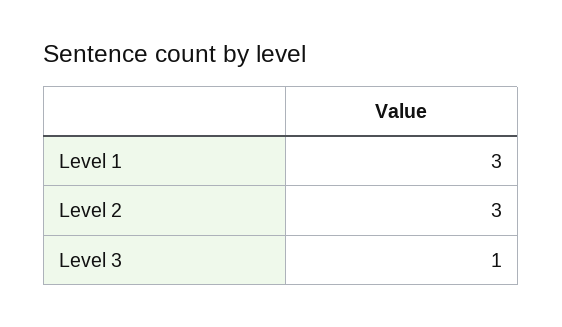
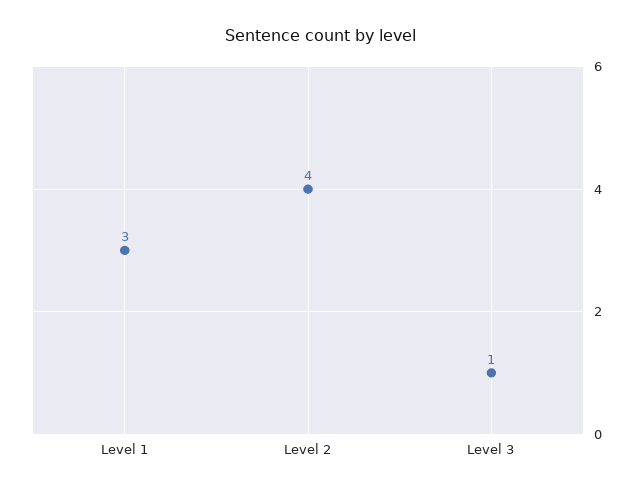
  {
    "Level 1": 3,
-   "Level 2": 3,
+   "Level 2": 4,
    "Level 3": 1
  }

